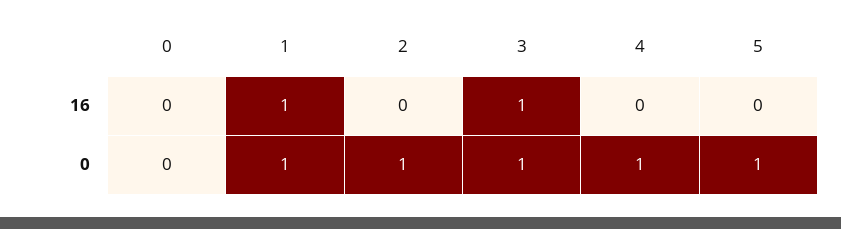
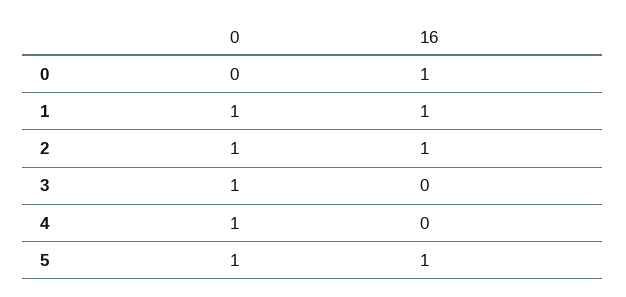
  {
    "0": {
-     "16": 0,
+     "16": 1,
      "0": 0
    },
    "1": {
      "16": 1,
      "0": 1
    },
    "2": {
-     "16": 0,
+     "16": 1,
      "0": 1
    },
    "3": {
-     "16": 1,
+     "16": 0,
      "0": 1
    },
    "4": {
      "16": 0,
      "0": 1
    },
    "5": {
-     "16": 0,
+     "16": 1,
      "0": 1
    }
  }

